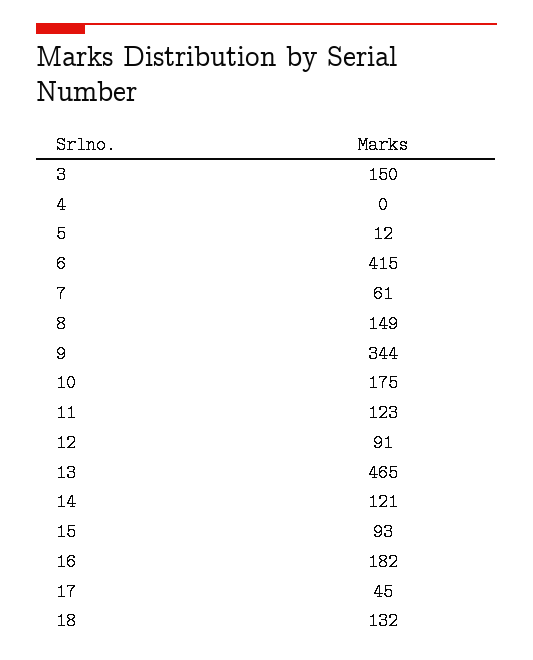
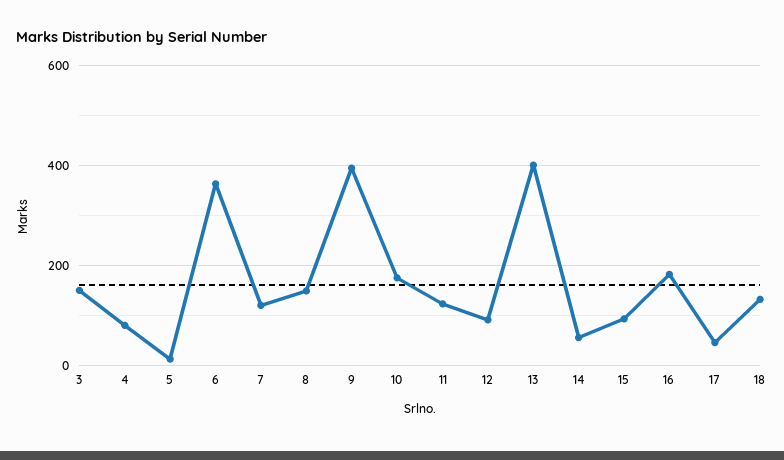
  {
    "3": 150,
-   "4": 0,
+   "4": 80,
    "5": 12,
-   "6": 415,
+   "6": 360,
-   "7": 61,
+   "7": 120,
    "8": 149,
-   "9": 344,
+   "9": 400,
    "10": 175,
    "11": 123,
    "12": 91,
-   "13": 465,
+   "13": 400,
-   "14": 121,
+   "14": 60,
    "15": 93,
    "16": 182,
    "17": 45,
    "18": 132
  }

